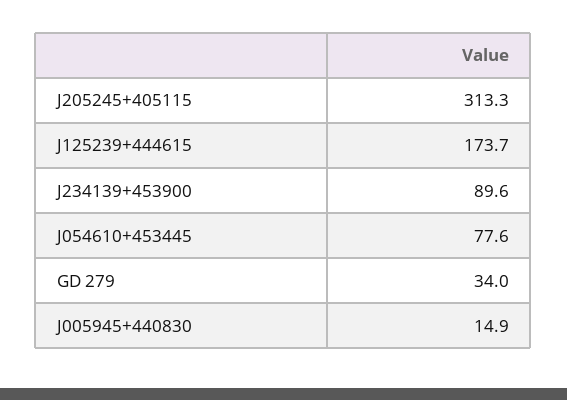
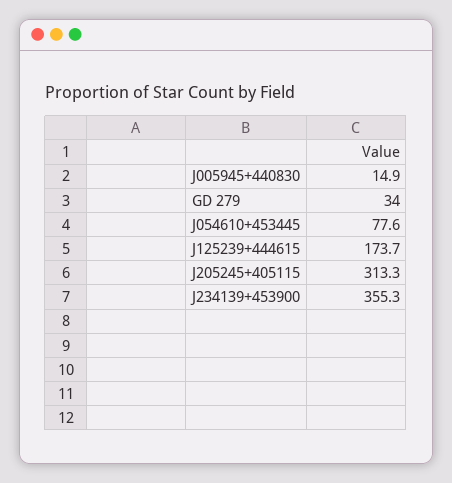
  {
    "J205245+405115": 313.3,
    "J125239+444615": 173.7,
-   "J234139+453900": 89.6,
+   "J234139+453900": 355.3,
    "J054610+453445": 77.6,
    "GD 279": 34,
    "J005945+440830": 14.9
  }

